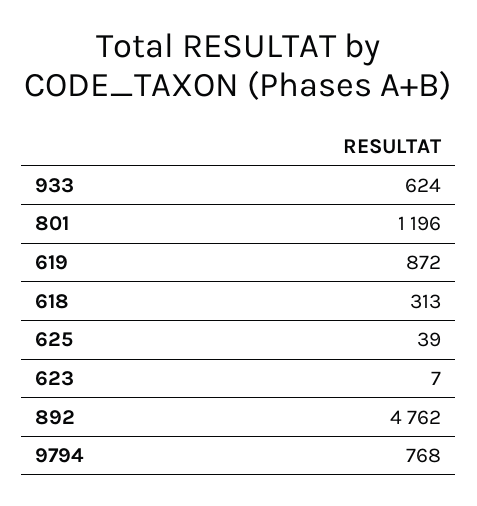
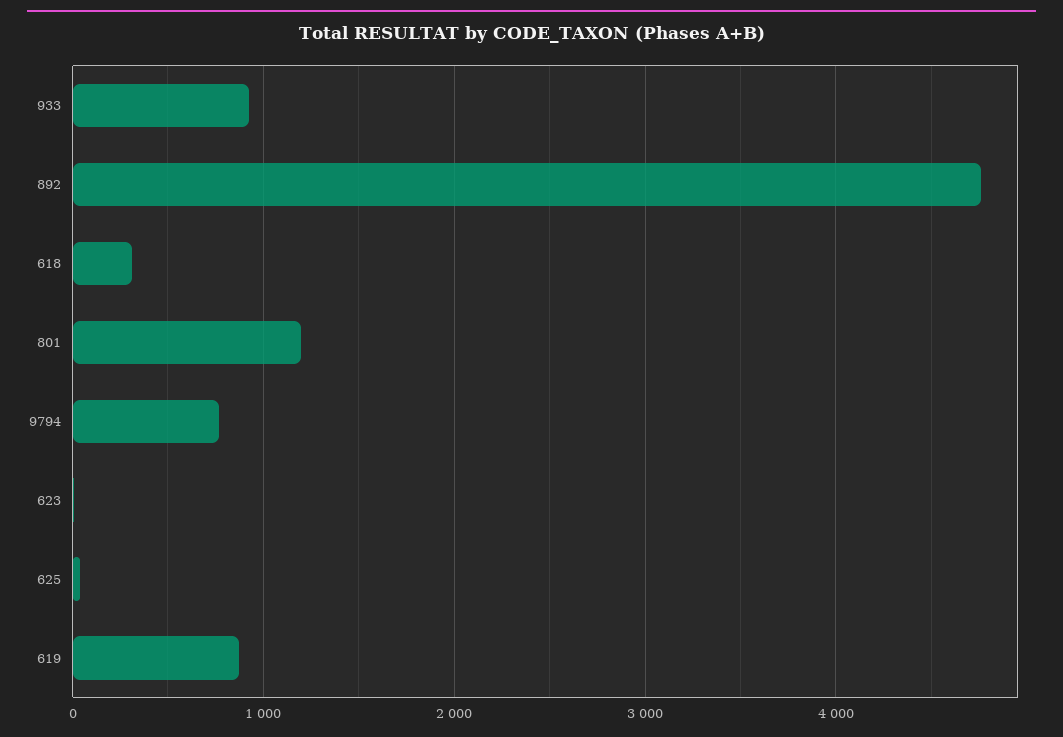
  {
-   "933": 624,
+   "933": 900,
    "801": 1196,
    "619": 872,
    "618": 313,
    "625": 39,
    "623": 7,
    "892": 4762,
    "9794": 768
  }

